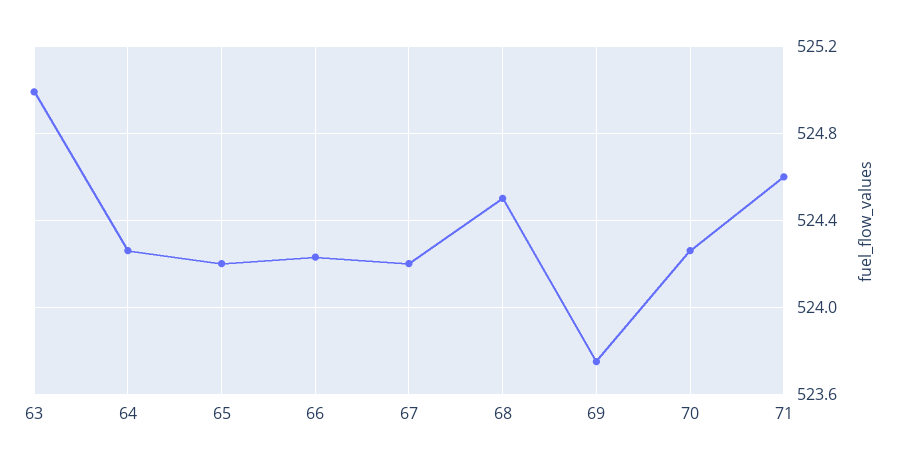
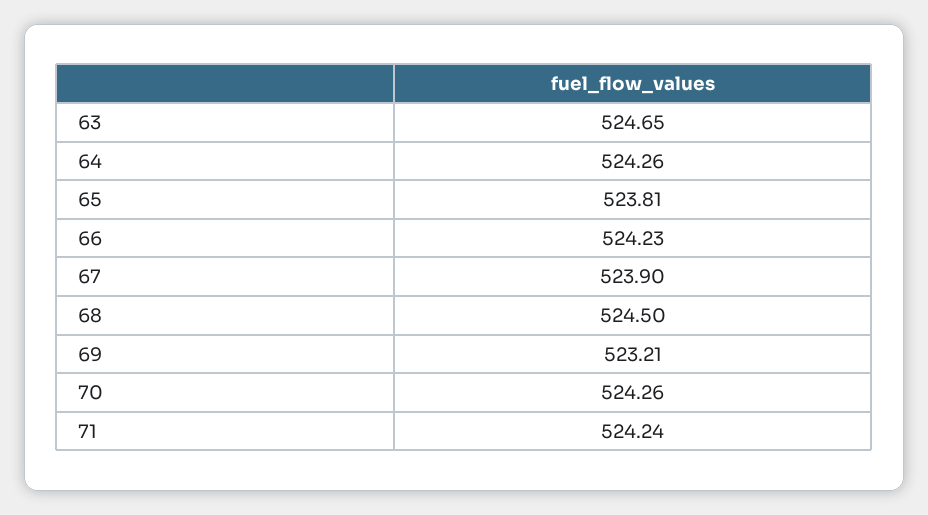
  {
-   "63": 525,
+   "63": 524.65,
    "64": 524.26,
-   "65": 524.2,
+   "65": 523.81,
    "66": 524.23,
-   "67": 524.2,
+   "67": 523.9,
    "68": 524.5,
-   "69": 523.75,
+   "69": 523.21,
    "70": 524.26,
-   "71": 524.6
+   "71": 524.24
  }

